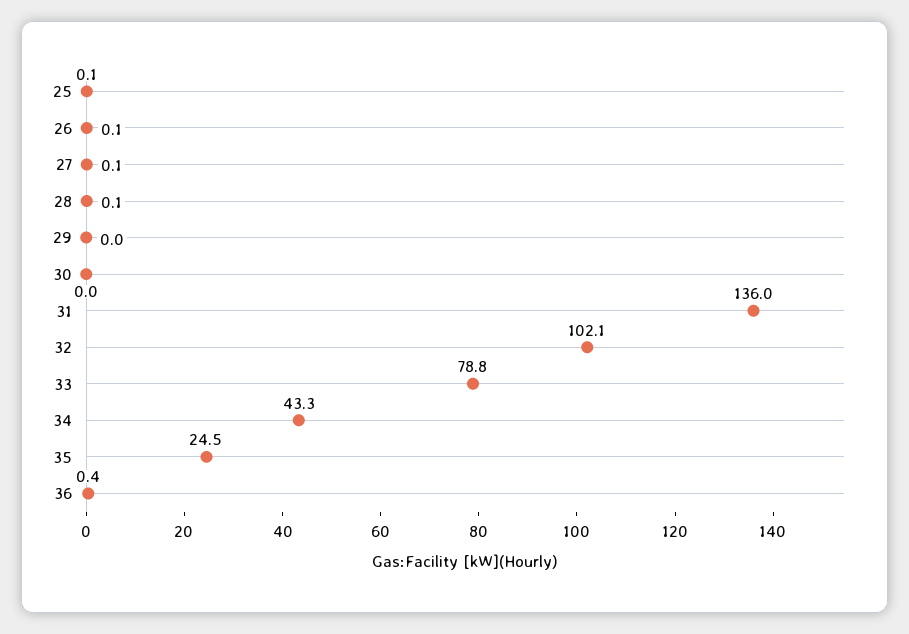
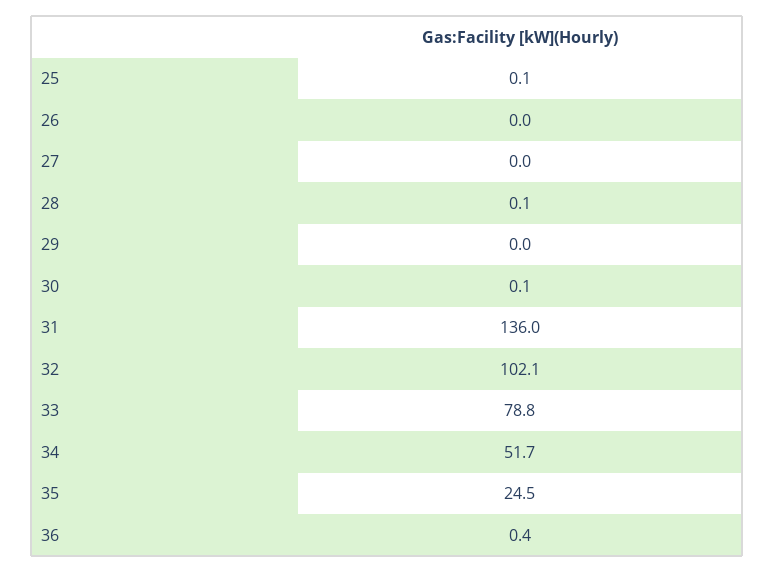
  {
    "25": 0.1,
-   "26": 0.1,
+   "26": 0,
-   "27": 0.1,
+   "27": 0,
    "28": 0.1,
    "29": 0,
-   "30": 0,
+   "30": 0.1,
    "31": 136,
    "32": 102.1,
    "33": 78.8,
-   "34": 43.3,
+   "34": 51.7,
    "35": 24.5,
    "36": 0.4
  }

